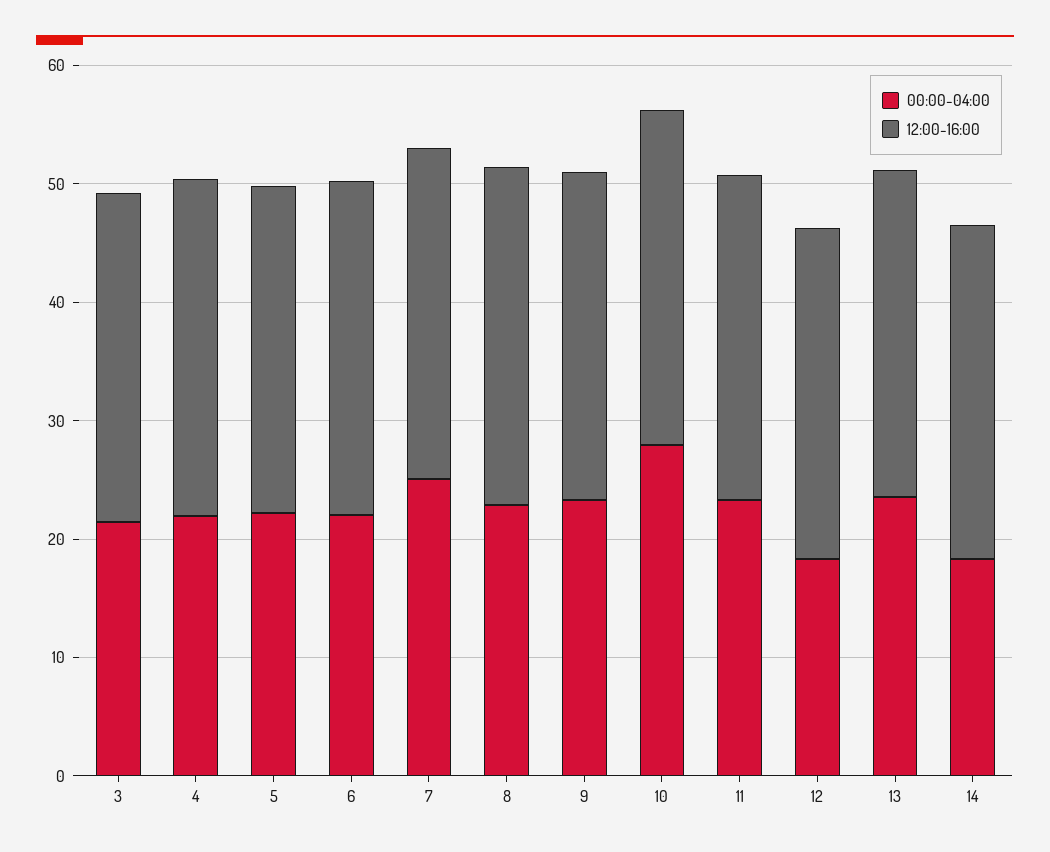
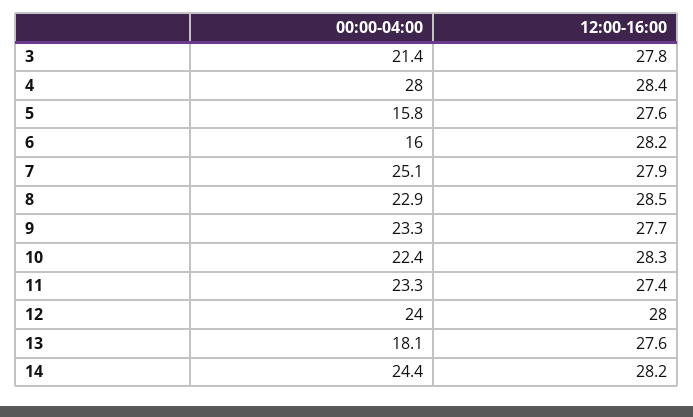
  {
    "00:00-04:00": {
      "3": 21.4,
-     "4": 22,
+     "4": 28,
-     "5": 22,
+     "5": 15.8,
-     "6": 22,
+     "6": 16,
      "7": 25.1,
      "8": 22.9,
      "9": 23.3,
-     "10": 28,
+     "10": 22.4,
      "11": 23.3,
-     "12": 18,
+     "12": 24,
-     "13": 24,
+     "13": 18.1,
-     "14": 18
+     "14": 24.4
    },
    "12:00-16:00": {
      "3": 27.8,
      "4": 28.4,
      "5": 27.6,
      "6": 28.2,
      "7": 27.9,
      "8": 28.5,
      "9": 27.7,
      "10": 28.3,
      "11": 27.4,
      "12": 28,
      "13": 27.6,
      "14": 28.2
    }
  }

